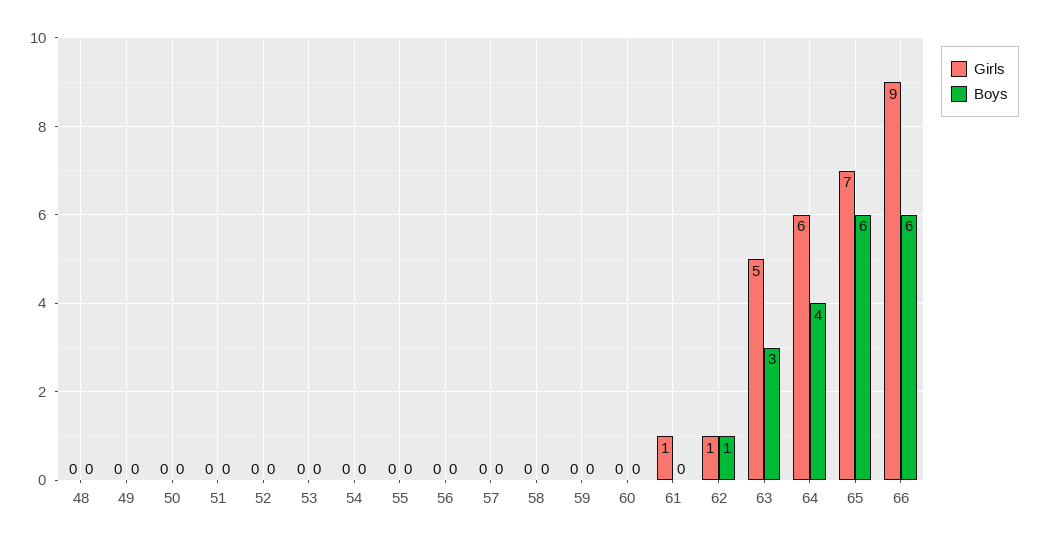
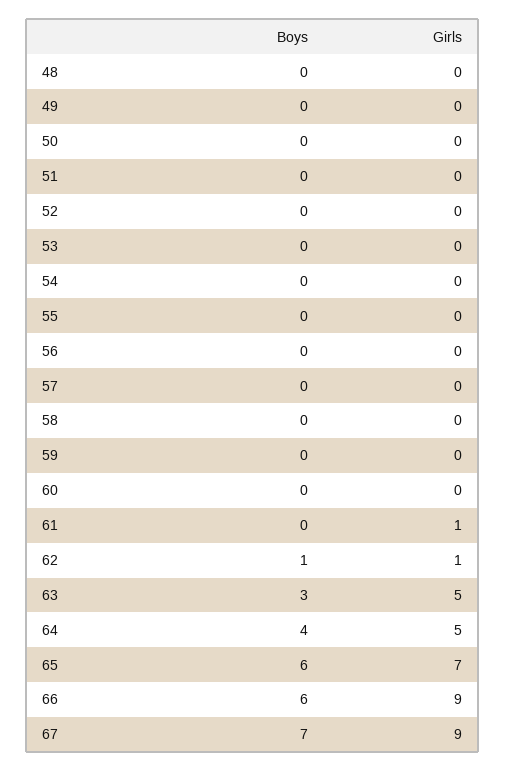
  {
    "Girls": {
      "48": 0,
      "49": 0,
      "50": 0,
      "51": 0,
      "52": 0,
      "53": 0,
      "54": 0,
      "55": 0,
      "56": 0,
      "57": 0,
      "58": 0,
      "59": 0,
      "60": 0,
      "61": 1,
      "62": 1,
      "63": 5,
-     "64": 6,
+     "64": 5,
      "65": 7,
-     "66": 9
+     "66": 9,
+     "67": 9
    },
    "Boys": {
      "48": 0,
      "49": 0,
      "50": 0,
      "51": 0,
      "52": 0,
      "53": 0,
      "54": 0,
      "55": 0,
      "56": 0,
      "57": 0,
      "58": 0,
      "59": 0,
      "60": 0,
      "61": 0,
      "62": 1,
      "63": 3,
      "64": 4,
      "65": 6,
-     "66": 6
+     "66": 6,
+     "67": 7
    }
  }

